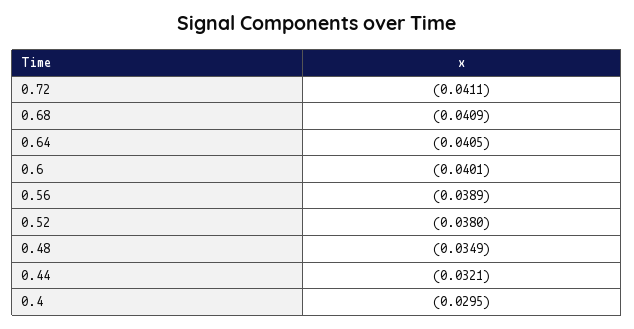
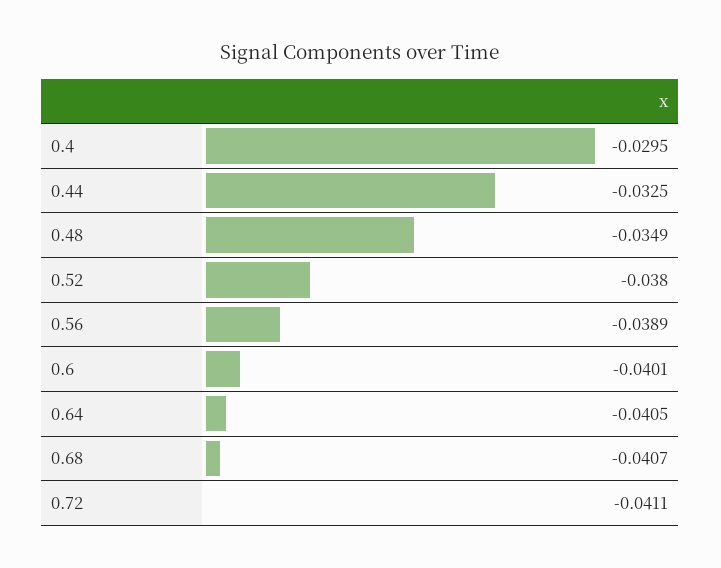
  {
    "0.72": -0.0411,
-   "0.68": -0.0409,
+   "0.68": -0.0407,
    "0.64": -0.0405,
    "0.6": -0.0401,
    "0.56": -0.0389,
    "0.52": -0.038,
    "0.48": -0.0349,
-   "0.44": -0.0321,
+   "0.44": -0.0325,
    "0.4": -0.0295
  }

